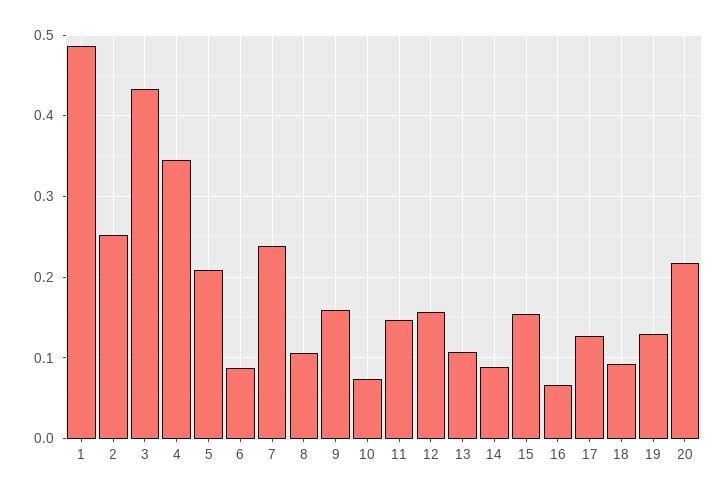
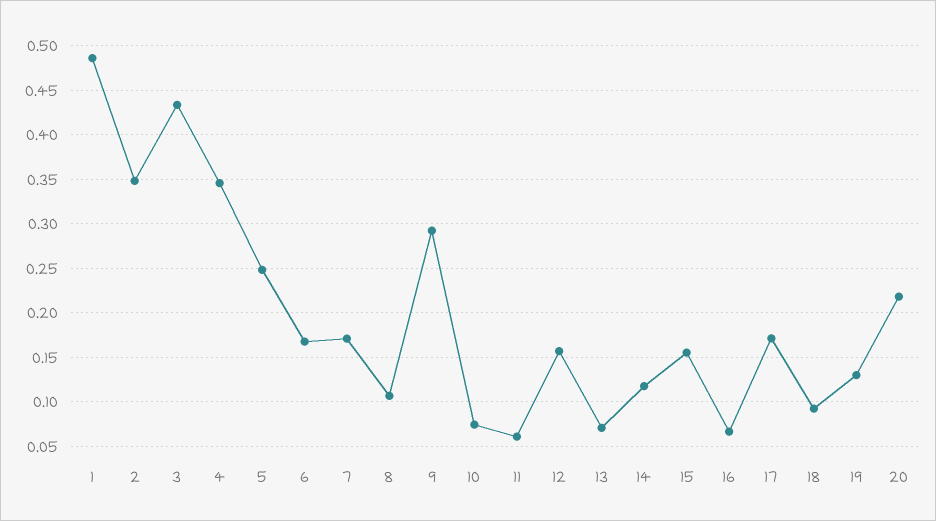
  {
    "1": 0.49,
-   "2": 0.25,
+   "2": 0.35,
    "3": 0.43,
    "4": 0.35,
-   "5": 0.21,
+   "5": 0.25,
-   "6": 0.09,
+   "6": 0.17,
-   "7": 0.24,
+   "7": 0.17,
    "8": 0.11,
-   "9": 0.16,
+   "9": 0.29,
    "10": 0.07,
-   "11": 0.15,
+   "11": 0.06,
    "12": 0.16,
-   "13": 0.11,
+   "13": 0.07,
-   "14": 0.09,
+   "14": 0.12,
    "15": 0.16,
    "16": 0.07,
-   "17": 0.13,
+   "17": 0.17,
    "18": 0.09,
    "19": 0.13,
    "20": 0.22
  }

